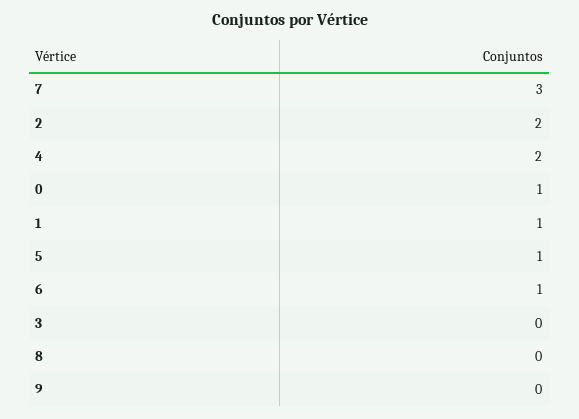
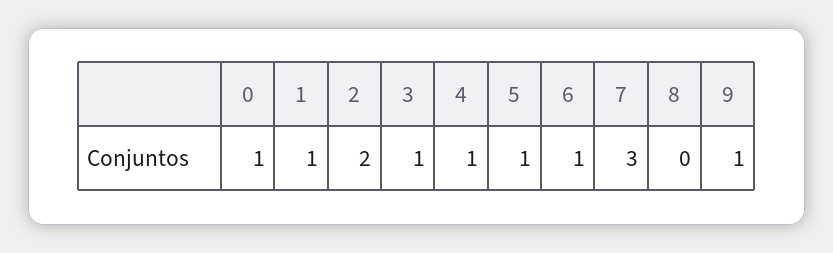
  {
    "7": 3,
    "2": 2,
-   "4": 2,
+   "4": 1,
    "0": 1,
    "1": 1,
    "5": 1,
    "6": 1,
-   "3": 0,
+   "3": 1,
    "8": 0,
-   "9": 0
+   "9": 1
  }

